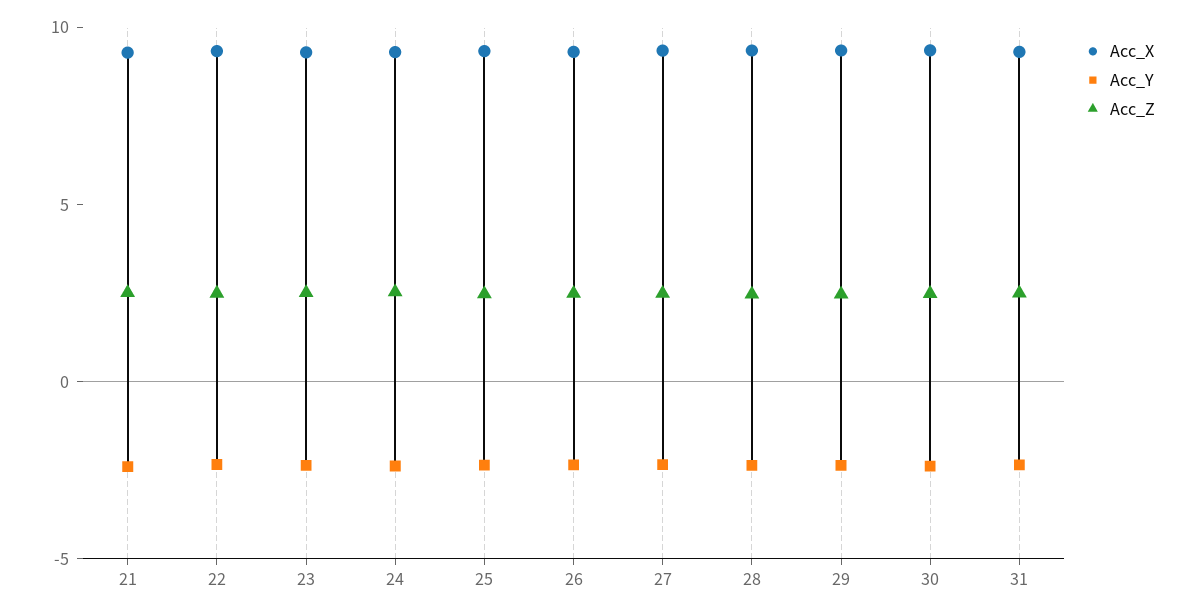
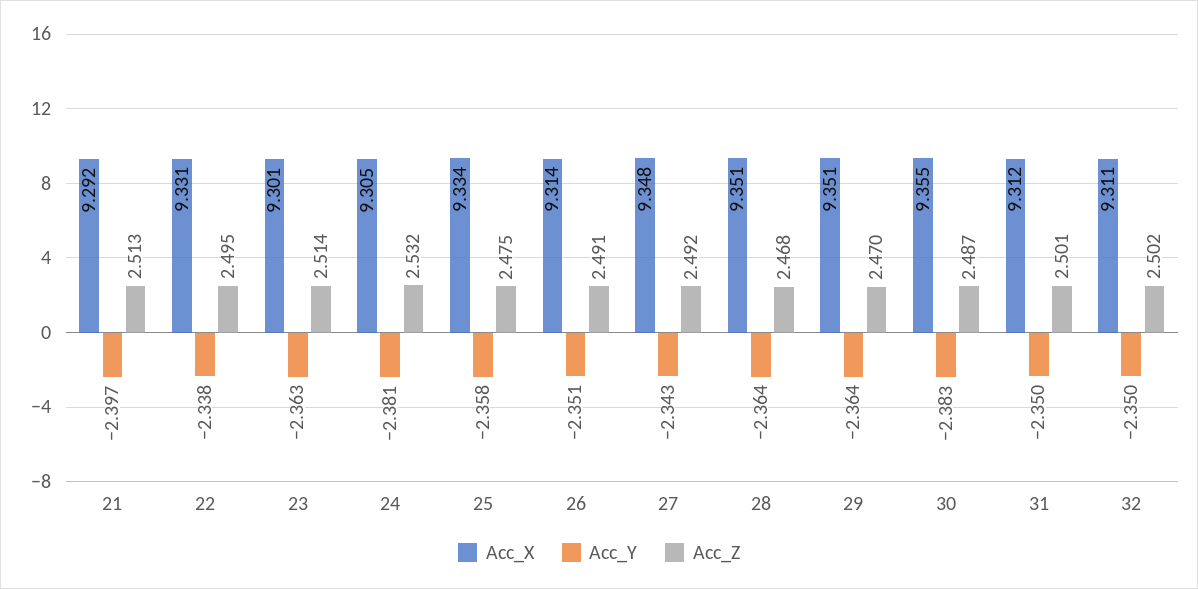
  {
    "Acc_X": {
      "21": 9.292,
      "22": 9.331,
      "23": 9.301,
      "24": 9.305,
      "25": 9.334,
      "26": 9.314,
      "27": 9.348,
      "28": 9.351,
      "29": 9.351,
      "30": 9.355,
-     "31": 9.312
+     "31": 9.312,
+     "32": 9.311
    },
    "Acc_Y": {
      "21": -2.397,
      "22": -2.338,
      "23": -2.363,
      "24": -2.381,
      "25": -2.358,
      "26": -2.351,
      "27": -2.343,
      "28": -2.364,
      "29": -2.364,
      "30": -2.383,
-     "31": -2.35
+     "31": -2.35,
+     "32": -2.35
    },
    "Acc_Z": {
      "21": 2.513,
      "22": 2.495,
      "23": 2.514,
      "24": 2.532,
      "25": 2.475,
      "26": 2.491,
      "27": 2.492,
      "28": 2.468,
      "29": 2.47,
      "30": 2.487,
-     "31": 2.501
+     "31": 2.501,
+     "32": 2.502
    }
  }

